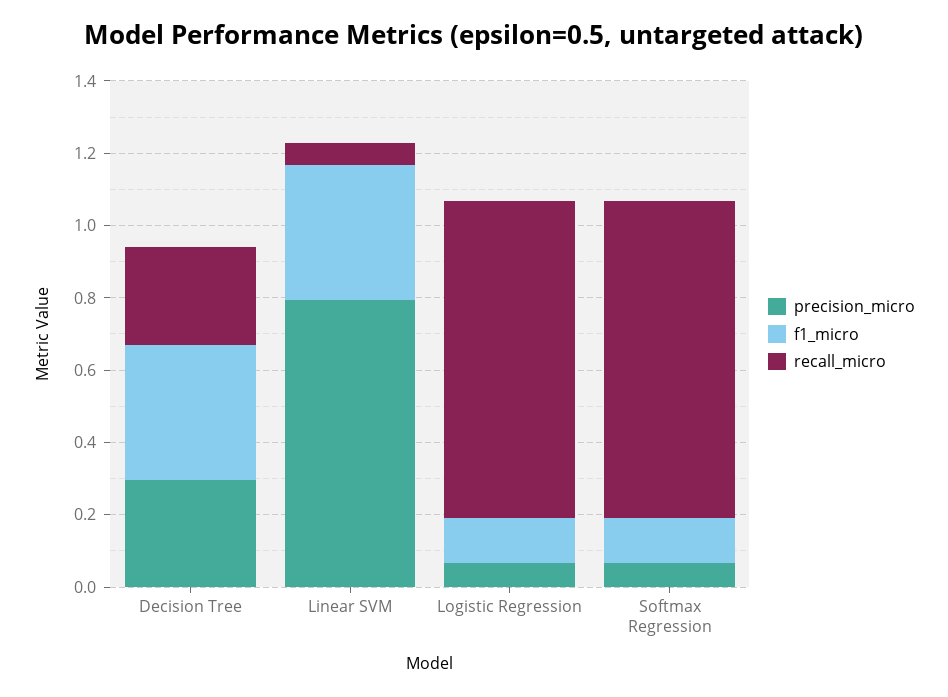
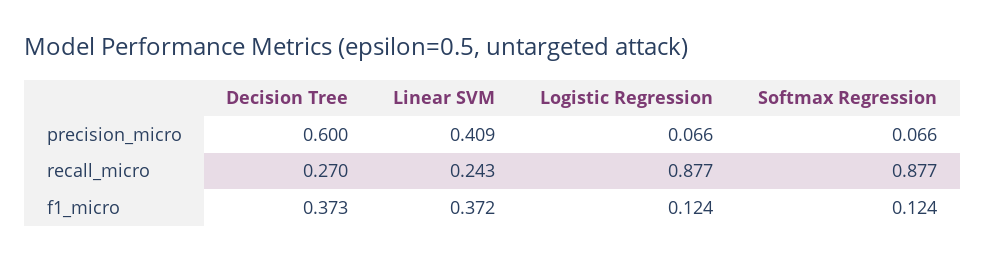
  {
    "precision_micro": {
-     "Decision Tree": 0.3,
+     "Decision Tree": 0.6,
-     "Linear SVM": 0.8,
+     "Linear SVM": 0.409,
      "Logistic Regression": 0.066,
      "Softmax Regression": 0.066
    },
    "f1_micro": {
      "Decision Tree": 0.373,
      "Linear SVM": 0.372,
      "Logistic Regression": 0.124,
      "Softmax Regression": 0.124
    },
    "recall_micro": {
      "Decision Tree": 0.27,
-     "Linear SVM": 0.05,
+     "Linear SVM": 0.243,
      "Logistic Regression": 0.877,
      "Softmax Regression": 0.877
    }
  }

